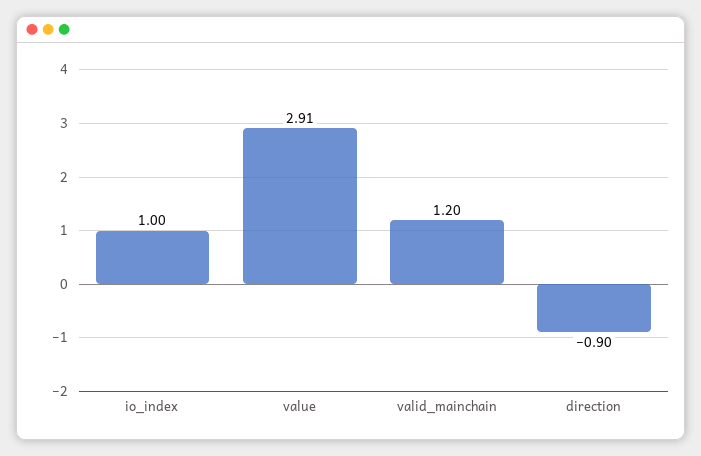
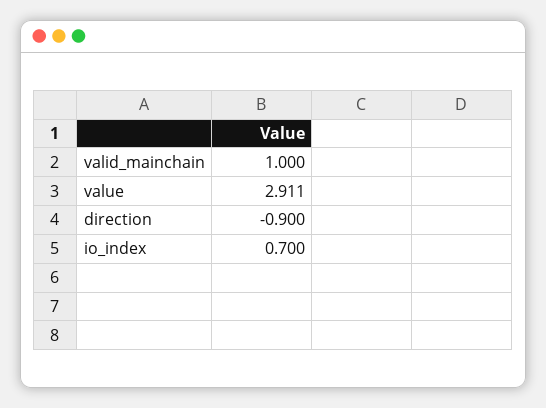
  {
-   "io_index": 1,
+   "io_index": 0.7,
    "value": 2.911,
-   "valid_mainchain": 1.2,
+   "valid_mainchain": 1,
    "direction": -0.9
  }

